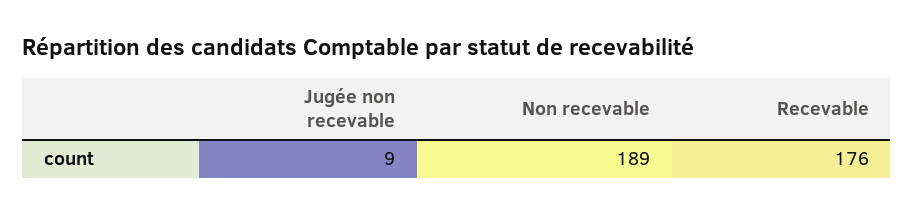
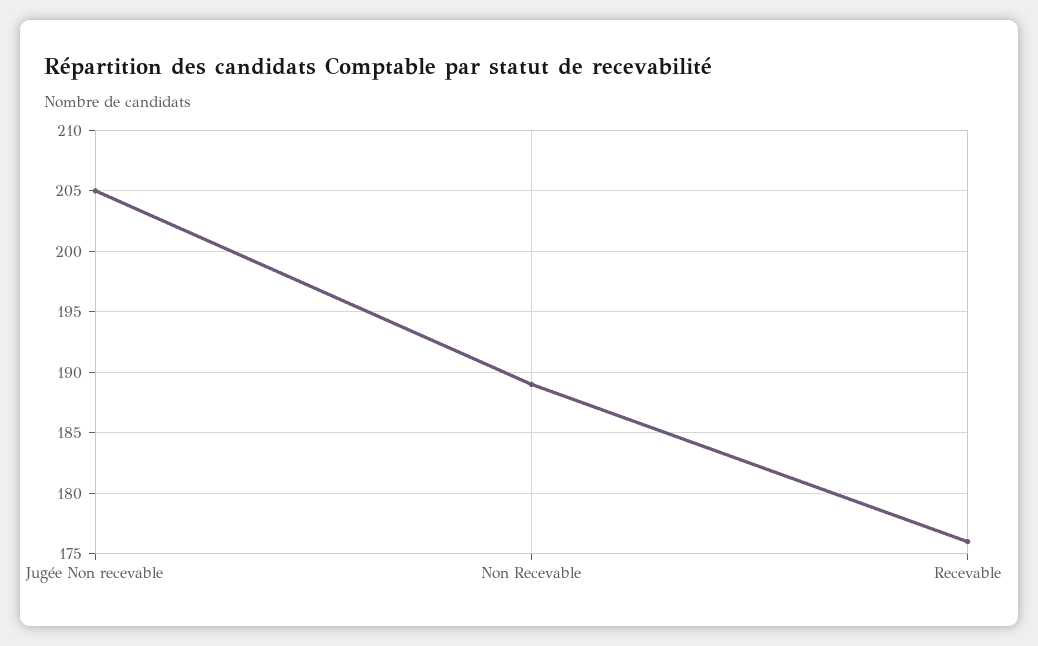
  {
-   "Jugée non recevable": 9,
+   "Jugée non recevable": 205,
    "Non recevable": 189,
    "Recevable": 176
  }

